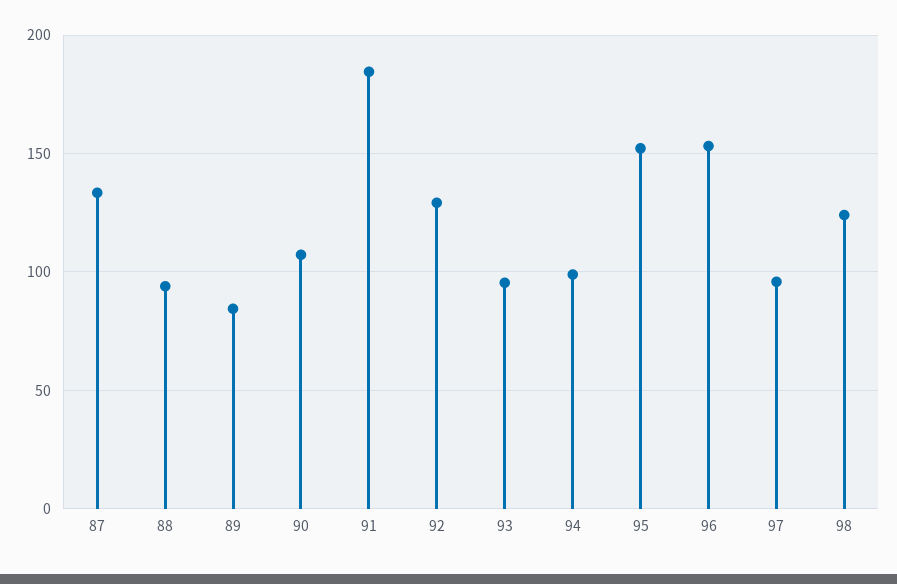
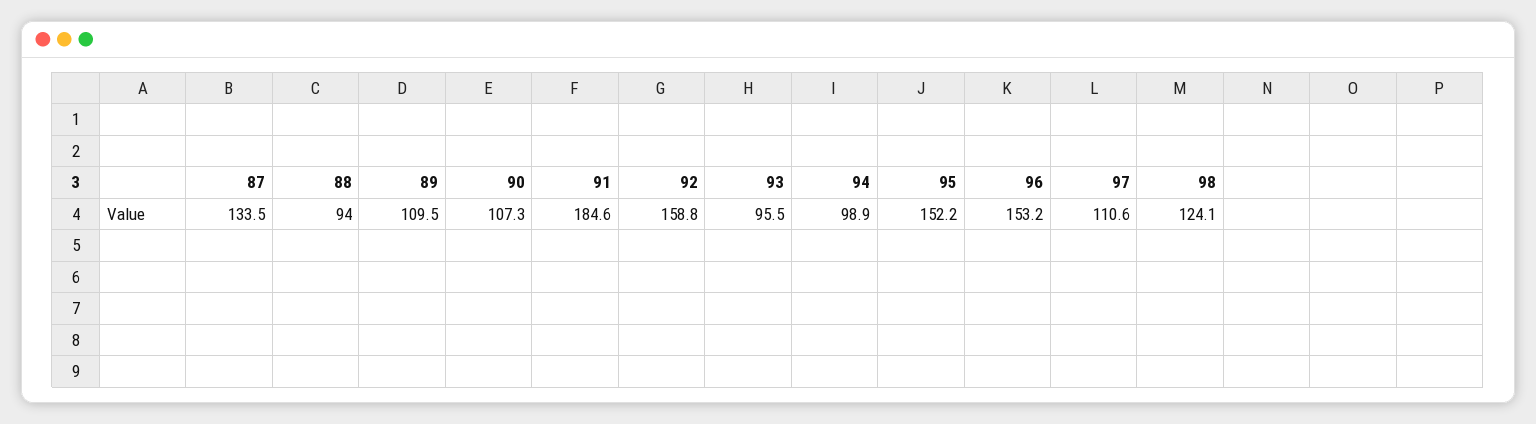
  {
    "87": 133.5,
    "88": 94,
-   "89": 85,
+   "89": 109.5,
    "90": 107.3,
    "91": 184.6,
-   "92": 130,
+   "92": 158.8,
    "93": 95.5,
    "94": 98.9,
    "95": 152.2,
    "96": 153.2,
-   "97": 95,
+   "97": 110.6,
    "98": 124.1
  }

